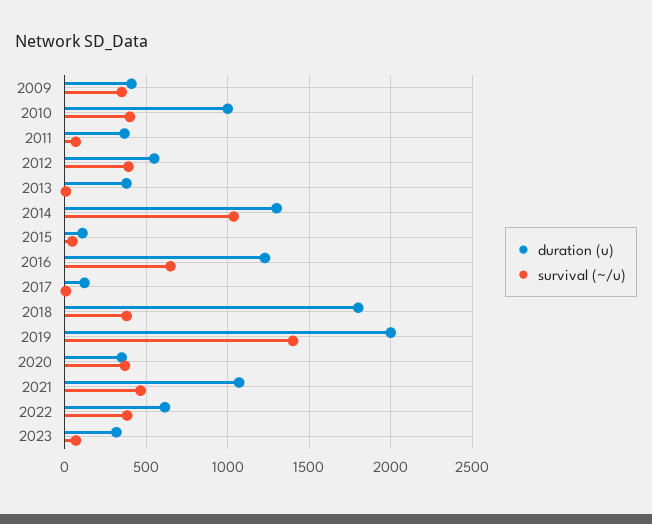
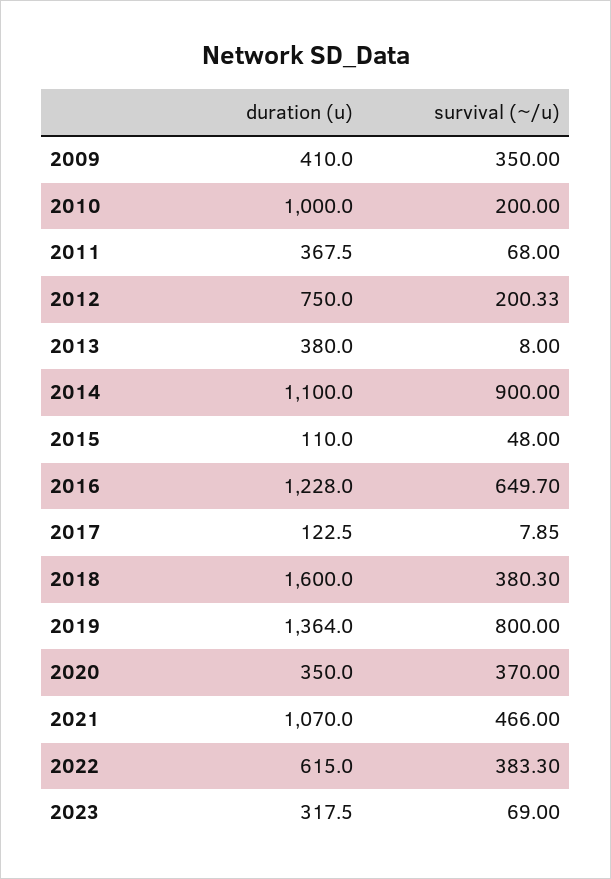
  {
    "duration (u)": {
      "2009": 410,
      "2010": 1000,
      "2011": 367.5,
-     "2012": 550,
+     "2012": 750,
      "2013": 380,
-     "2014": 1300,
+     "2014": 1100,
      "2015": 110,
      "2016": 1228,
      "2017": 122.5,
-     "2018": 1800,
+     "2018": 1600,
-     "2019": 2000,
+     "2019": 1364,
      "2020": 350,
      "2021": 1070,
      "2022": 615,
      "2023": 317.5
    },
    "survival (~/u)": {
      "2009": 350,
-     "2010": 400,
+     "2010": 200,
      "2011": 68,
-     "2012": 400,
+     "2012": 200.33,
      "2013": 8,
-     "2014": 1050,
+     "2014": 900,
      "2015": 48,
      "2016": 649.7,
      "2017": 7.85,
      "2018": 380.3,
-     "2019": 1400,
+     "2019": 800,
      "2020": 370,
      "2021": 466,
      "2022": 383.3,
      "2023": 69
    }
  }

